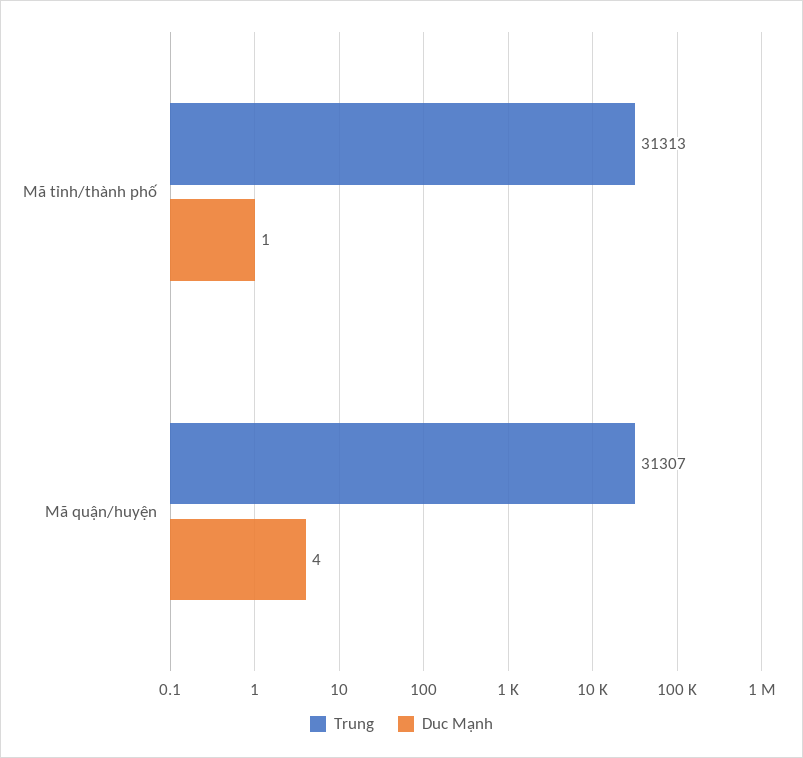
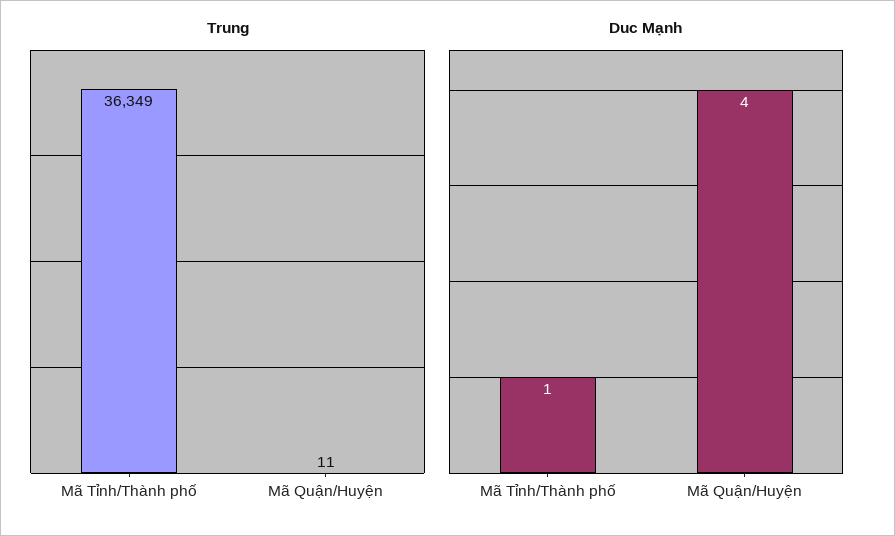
  {
    "Trung": {
-     "Mã tỉnh/thành phố": 31313,
+     "Mã tỉnh/thành phố": 36349,
-     "Mã quận/huyện": 31307
+     "Mã quận/huyện": 11
    },
    "Duc Mạnh": {
      "Mã tỉnh/thành phố": 1,
      "Mã quận/huyện": 4
    }
  }

